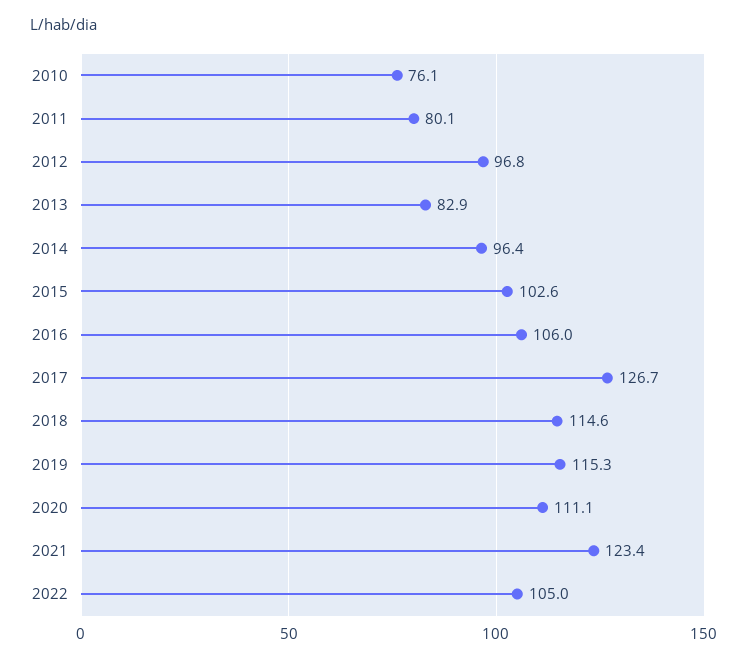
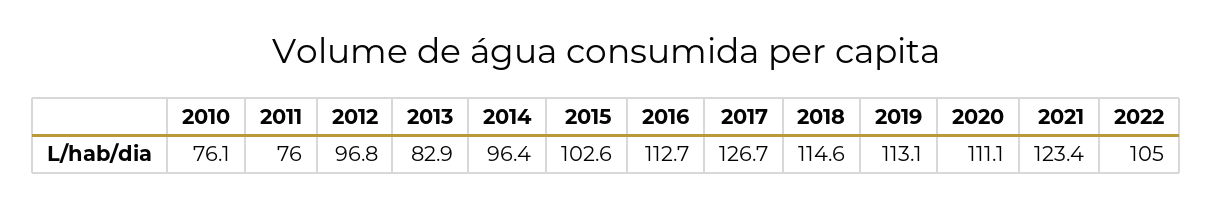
  {
    "2010": 76.1,
-   "2011": 80.1,
+   "2011": 76,
    "2012": 96.8,
    "2013": 82.9,
    "2014": 96.4,
    "2015": 102.6,
-   "2016": 106,
+   "2016": 112.7,
    "2017": 126.7,
    "2018": 114.6,
-   "2019": 115.3,
+   "2019": 113.1,
    "2020": 111.1,
    "2021": 123.4,
    "2022": 105
  }

